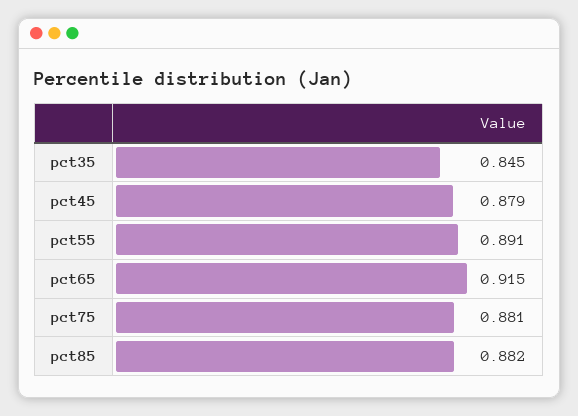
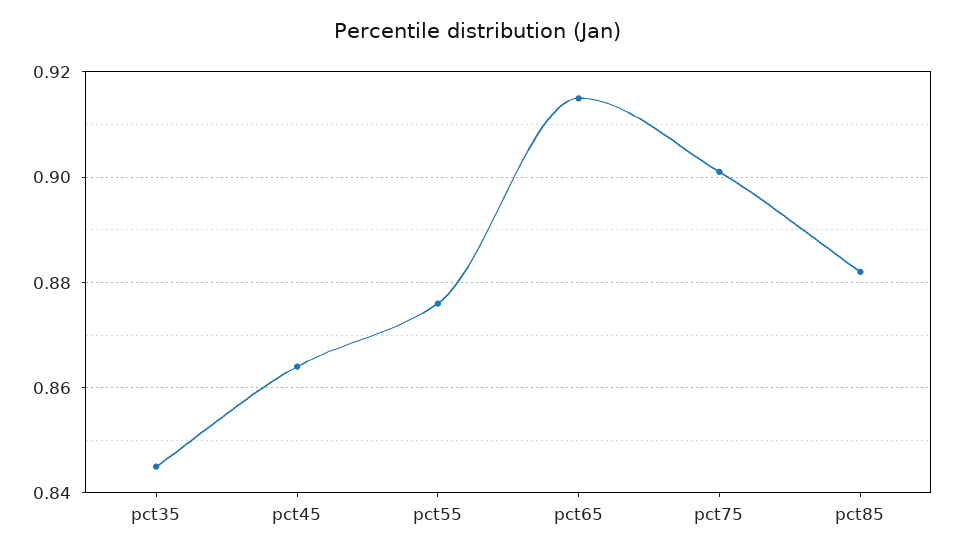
  {
    "pct35": 0.845,
-   "pct45": 0.879,
+   "pct45": 0.865,
-   "pct55": 0.891,
+   "pct55": 0.875,
    "pct65": 0.915,
-   "pct75": 0.881,
+   "pct75": 0.9,
    "pct85": 0.882
  }

